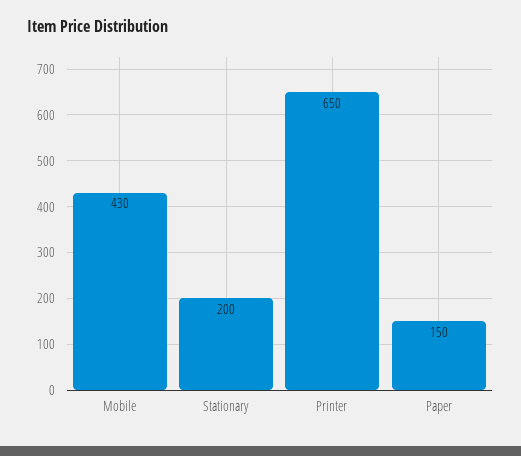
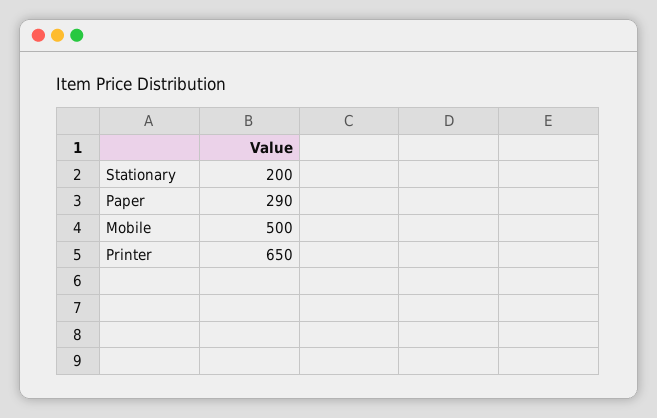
  {
-   "Mobile": 430,
+   "Mobile": 500,
    "Stationary": 200,
    "Printer": 650,
-   "Paper": 150
+   "Paper": 290
  }

